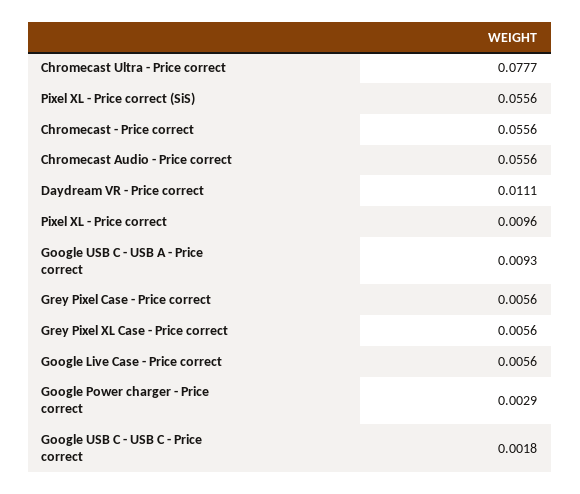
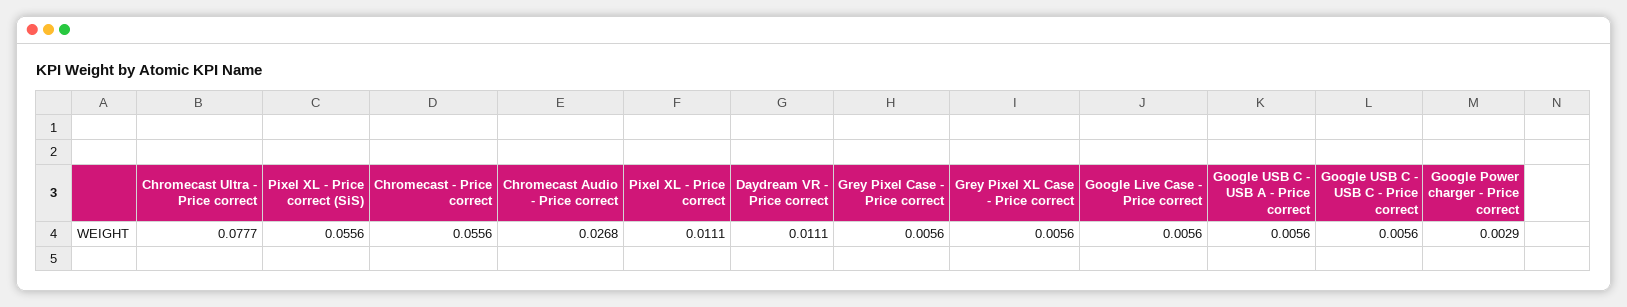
  {
    "Chromecast Ultra - Price correct": 0.0777,
    "Pixel XL - Price correct (SiS)": 0.0556,
    "Chromecast - Price correct": 0.0556,
-   "Chromecast Audio - Price correct": 0.0556,
+   "Chromecast Audio - Price correct": 0.0268,
    "Daydream VR - Price correct": 0.0111,
-   "Pixel XL - Price correct": 0.0096,
+   "Pixel XL - Price correct": 0.0111,
-   "Google USB C - USB A - Price correct": 0.0093,
+   "Google USB C - USB A - Price correct": 0.0056,
    "Grey Pixel Case - Price correct": 0.0056,
    "Grey Pixel XL Case - Price correct": 0.0056,
    "Google Live Case - Price correct": 0.0056,
    "Google Power charger - Price correct": 0.0029,
-   "Google USB C - USB C - Price correct": 0.0018
+   "Google USB C - USB C - Price correct": 0.0056
  }

